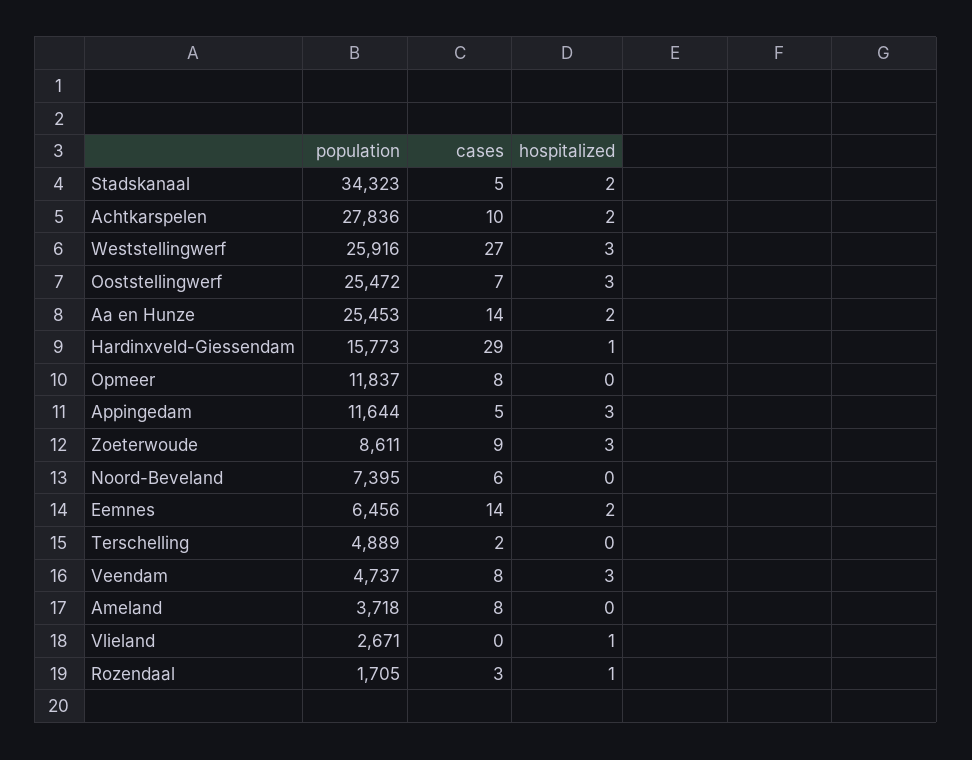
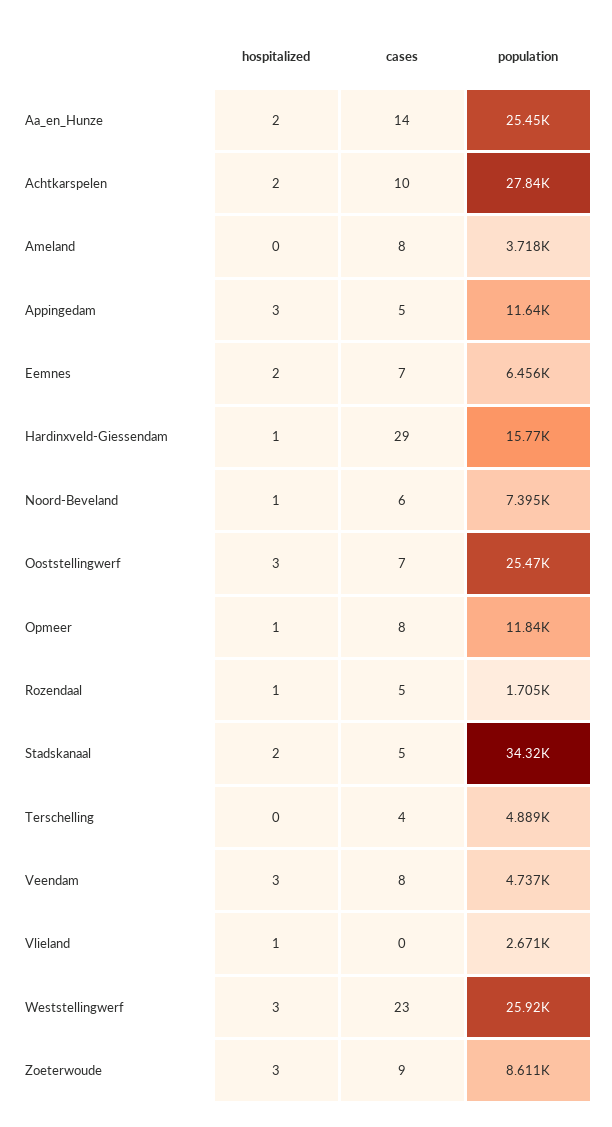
  {
    "population": {
      "Stadskanaal": 34323,
      "Achtkarspelen": 27836,
      "Weststellingwerf": 25916,
      "Ooststellingwerf": 25472,
      "Aa en Hunze": 25453,
      "Hardinxveld-Giessendam": 15773,
      "Opmeer": 11837,
      "Appingedam": 11644,
      "Zoeterwoude": 8611,
      "Noord-Beveland": 7395,
      "Eemnes": 6456,
      "Terschelling": 4889,
      "Veendam": 4737,
      "Ameland": 3718,
      "Vlieland": 2671,
      "Rozendaal": 1705
    },
    "cases": {
      "Stadskanaal": 5,
      "Achtkarspelen": 10,
-     "Weststellingwerf": 27,
+     "Weststellingwerf": 23,
      "Ooststellingwerf": 7,
      "Aa en Hunze": 14,
      "Hardinxveld-Giessendam": 29,
      "Opmeer": 8,
      "Appingedam": 5,
      "Zoeterwoude": 9,
      "Noord-Beveland": 6,
-     "Eemnes": 14,
+     "Eemnes": 7,
-     "Terschelling": 2,
+     "Terschelling": 4,
      "Veendam": 8,
      "Ameland": 8,
      "Vlieland": 0,
-     "Rozendaal": 3
+     "Rozendaal": 5
    },
    "hospitalized": {
      "Stadskanaal": 2,
      "Achtkarspelen": 2,
      "Weststellingwerf": 3,
      "Ooststellingwerf": 3,
      "Aa en Hunze": 2,
      "Hardinxveld-Giessendam": 1,
-     "Opmeer": 0,
+     "Opmeer": 1,
      "Appingedam": 3,
      "Zoeterwoude": 3,
-     "Noord-Beveland": 0,
+     "Noord-Beveland": 1,
      "Eemnes": 2,
      "Terschelling": 0,
      "Veendam": 3,
      "Ameland": 0,
      "Vlieland": 1,
      "Rozendaal": 1
    }
  }

